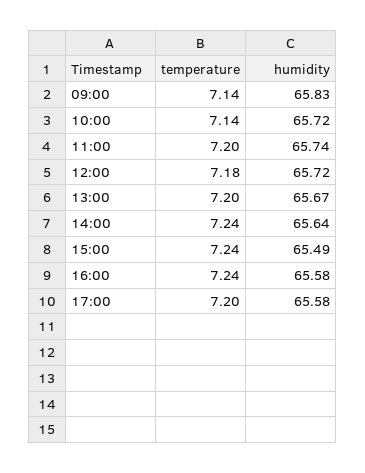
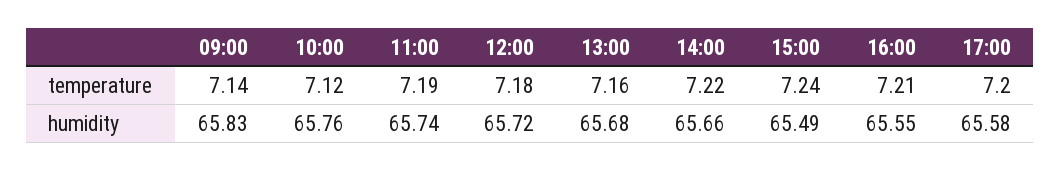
  {
    "temperature": {
      "09:00": 7.14,
-     "10:00": 7.14,
+     "10:00": 7.12,
-     "11:00": 7.2,
+     "11:00": 7.19,
      "12:00": 7.18,
-     "13:00": 7.2,
+     "13:00": 7.16,
-     "14:00": 7.24,
+     "14:00": 7.22,
      "15:00": 7.24,
-     "16:00": 7.24,
+     "16:00": 7.21,
      "17:00": 7.2
    },
    "humidity": {
      "09:00": 65.83,
-     "10:00": 65.72,
+     "10:00": 65.76,
      "11:00": 65.74,
      "12:00": 65.72,
-     "13:00": 65.67,
+     "13:00": 65.68,
-     "14:00": 65.64,
+     "14:00": 65.66,
      "15:00": 65.49,
-     "16:00": 65.58,
+     "16:00": 65.55,
      "17:00": 65.58
    }
  }

